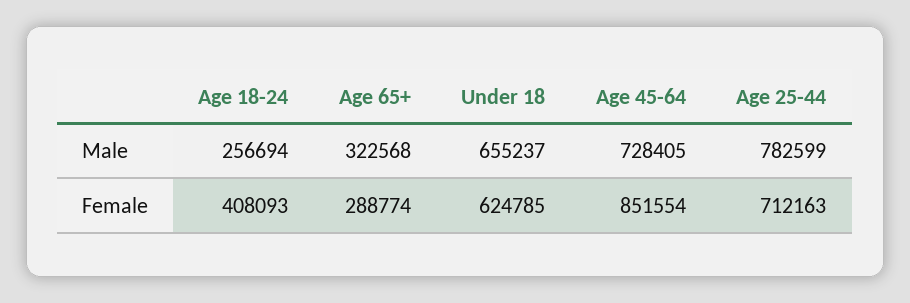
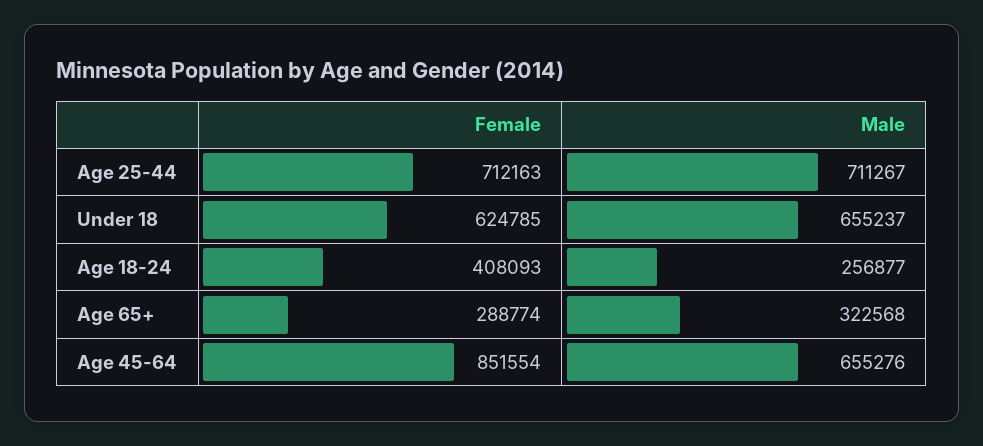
  {
    "Age 18-24": {
-     "Male": 256694,
+     "Male": 256877,
      "Female": 408093
    },
    "Age 65+": {
      "Male": 322568,
      "Female": 288774
    },
    "Under 18": {
      "Male": 655237,
      "Female": 624785
    },
    "Age 45-64": {
-     "Male": 728405,
+     "Male": 655276,
      "Female": 851554
    },
    "Age 25-44": {
-     "Male": 782599,
+     "Male": 711267,
      "Female": 712163
    }
  }

